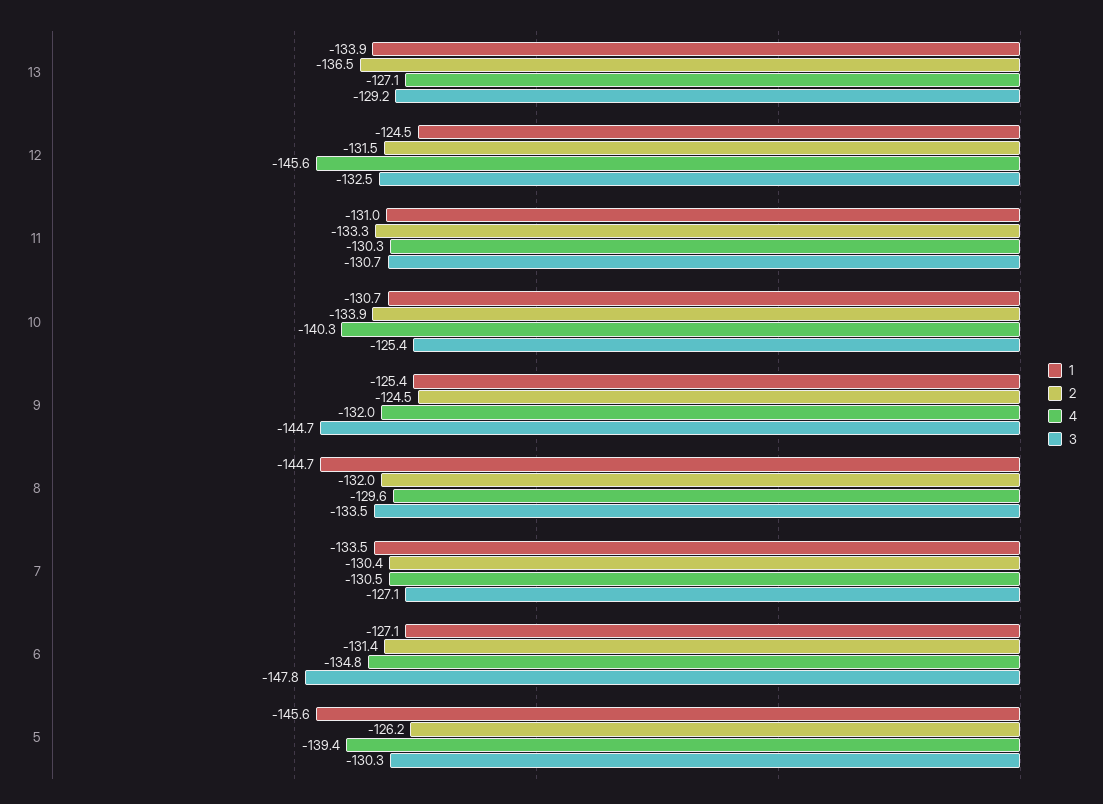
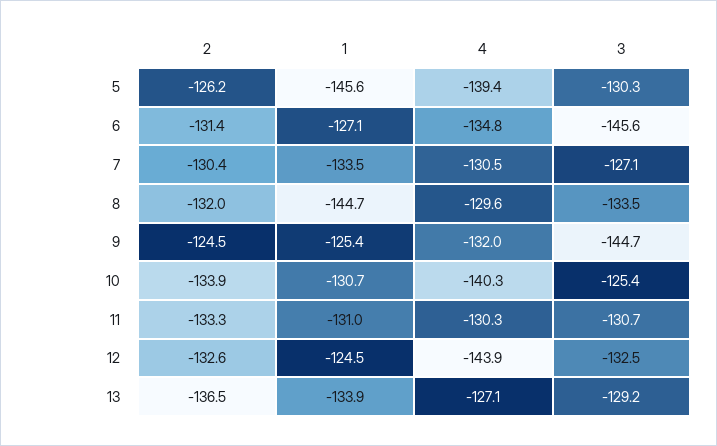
  {
    "1": {
      "13": -133.9,
      "12": -124.5,
      "11": -131,
      "10": -130.7,
      "9": -125.4,
      "8": -144.7,
      "7": -133.5,
      "6": -127.1,
      "5": -145.6
    },
    "2": {
      "13": -136.5,
-     "12": -131.5,
+     "12": -132.6,
      "11": -133.3,
      "10": -133.9,
      "9": -124.5,
      "8": -132,
      "7": -130.4,
      "6": -131.4,
      "5": -126.2
    },
    "4": {
      "13": -127.1,
-     "12": -145.6,
+     "12": -143.9,
      "11": -130.3,
      "10": -140.3,
      "9": -132,
      "8": -129.6,
      "7": -130.5,
      "6": -134.8,
      "5": -139.4
    },
    "3": {
      "13": -129.2,
      "12": -132.5,
      "11": -130.7,
      "10": -125.4,
      "9": -144.7,
      "8": -133.5,
      "7": -127.1,
-     "6": -147.8,
+     "6": -145.6,
      "5": -130.3
    }
  }

